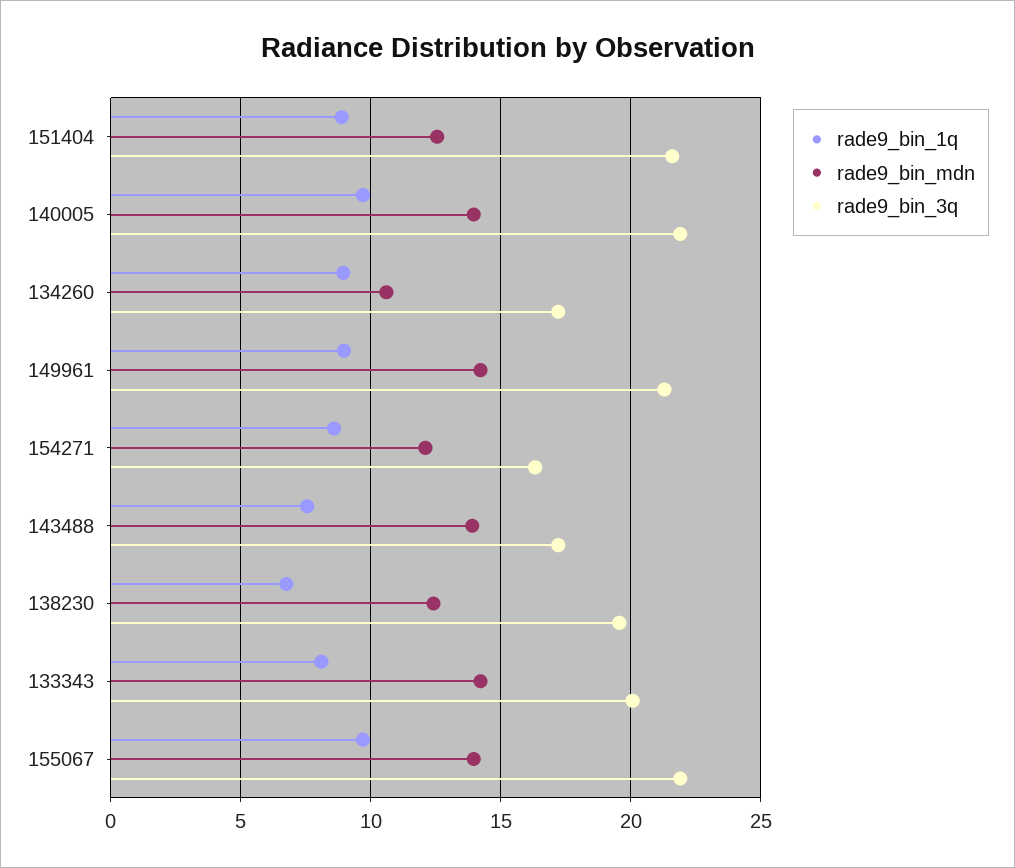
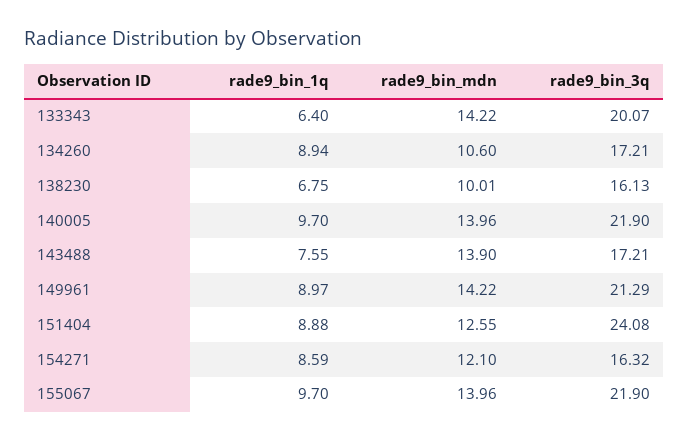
  {
    "rade9_bin_1q": {
      "151404": 8.88,
      "140005": 9.7,
      "134260": 8.94,
      "149961": 8.97,
      "154271": 8.59,
      "143488": 7.55,
      "138230": 6.75,
-     "133343": 8,
+     "133343": 6.4,
      "155067": 9.7
    },
    "rade9_bin_mdn": {
      "151404": 12.55,
      "140005": 13.96,
      "134260": 10.6,
      "149961": 14.22,
      "154271": 12.1,
      "143488": 13.9,
-     "138230": 12.5,
+     "138230": 10.01,
      "133343": 14.22,
      "155067": 13.96
    },
    "rade9_bin_3q": {
-     "151404": 21.5,
+     "151404": 24.08,
      "140005": 21.9,
      "134260": 17.21,
      "149961": 21.29,
      "154271": 16.32,
      "143488": 17.21,
-     "138230": 19.5,
+     "138230": 16.13,
      "133343": 20.07,
      "155067": 21.9
    }
  }

